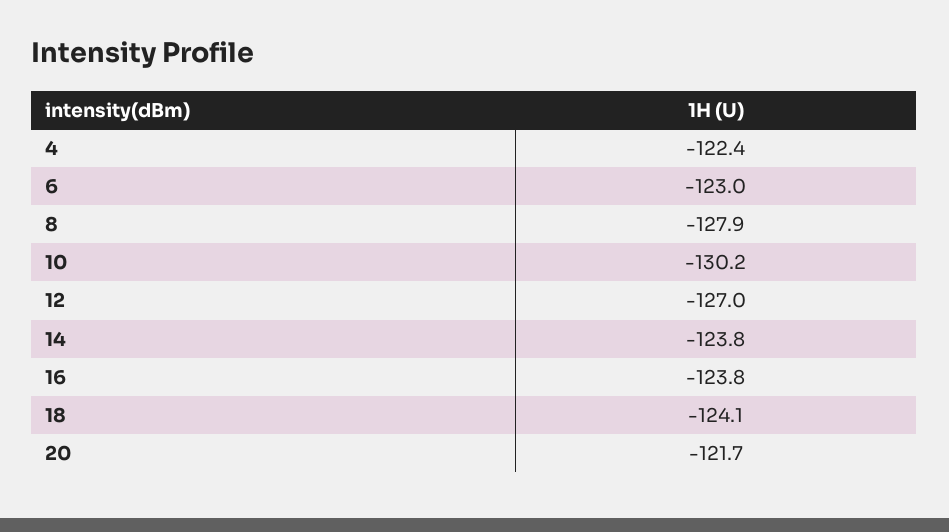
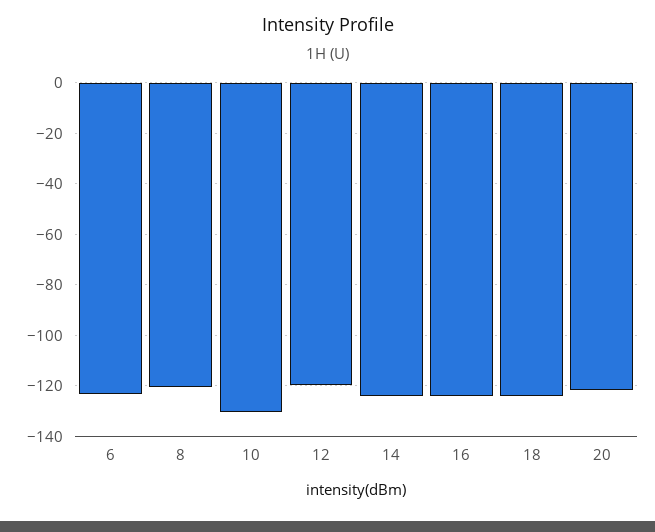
  {
-   "4": -122.4,
    "6": -123,
-   "8": -127.9,
+   "8": -120,
    "10": -130.2,
-   "12": -127,
+   "12": -120,
    "14": -123.8,
    "16": -123.8,
    "18": -124.1,
    "20": -121.7
  }

